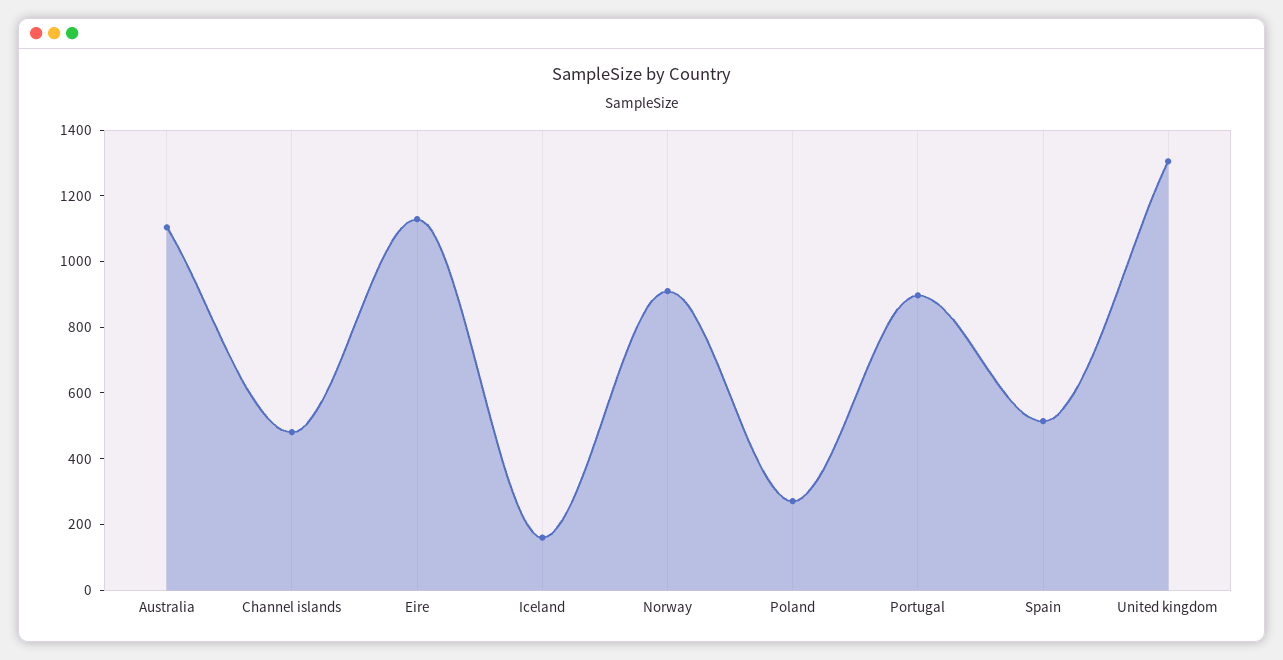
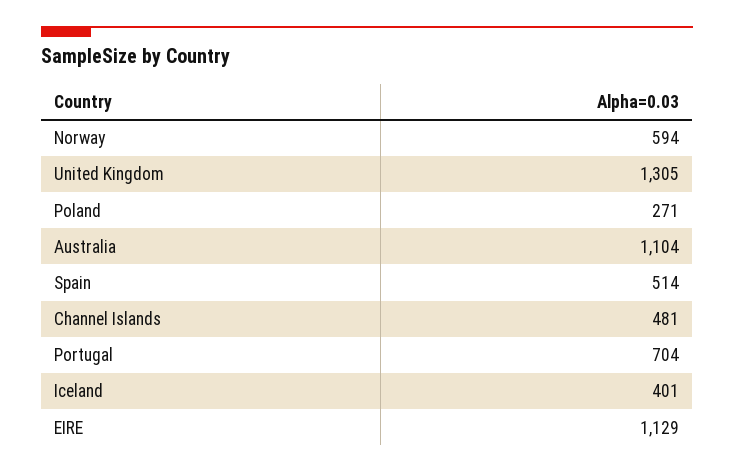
  {
    "Australia": 1104,
    "Channel islands": 481,
    "Eire": 1129,
-   "Iceland": 150,
+   "Iceland": 401,
-   "Norway": 900,
+   "Norway": 594,
    "Poland": 271,
-   "Portugal": 900,
+   "Portugal": 704,
    "Spain": 514,
    "United kingdom": 1305
  }

